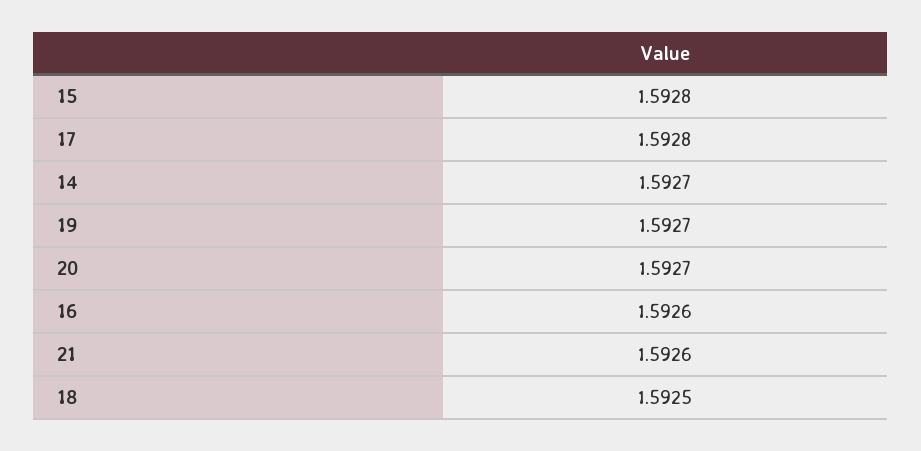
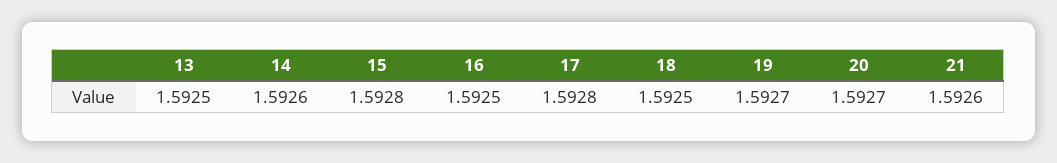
  {
    "15": 1.5928,
    "17": 1.5928,
-   "14": 1.5927,
+   "14": 1.5926,
    "19": 1.5927,
    "20": 1.5927,
-   "16": 1.5926,
+   "16": 1.5925,
    "21": 1.5926,
-   "18": 1.5925
+   "18": 1.5925,
+   "13": 1.5925
  }

